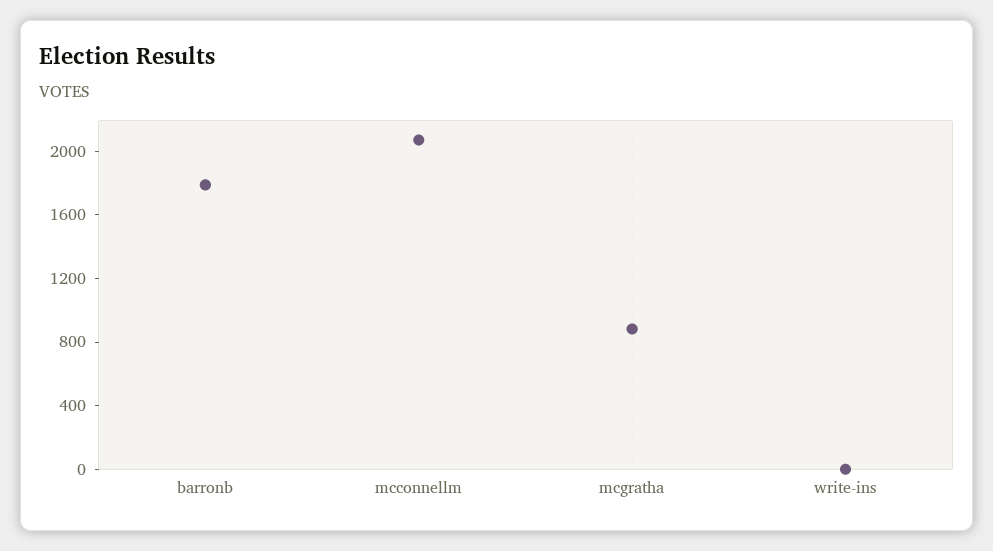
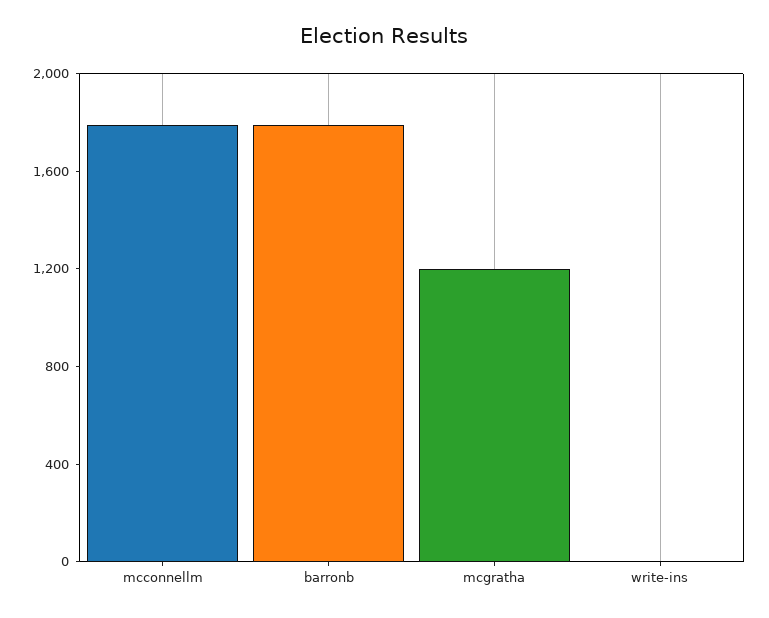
  {
    "barronb": 1800,
-   "mcconnellm": 2100,
+   "mcconnellm": 1800,
-   "mcgratha": 900,
+   "mcgratha": 1200,
    "write-ins": 0
  }

